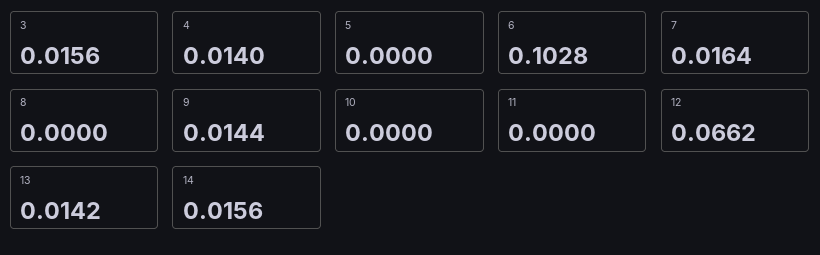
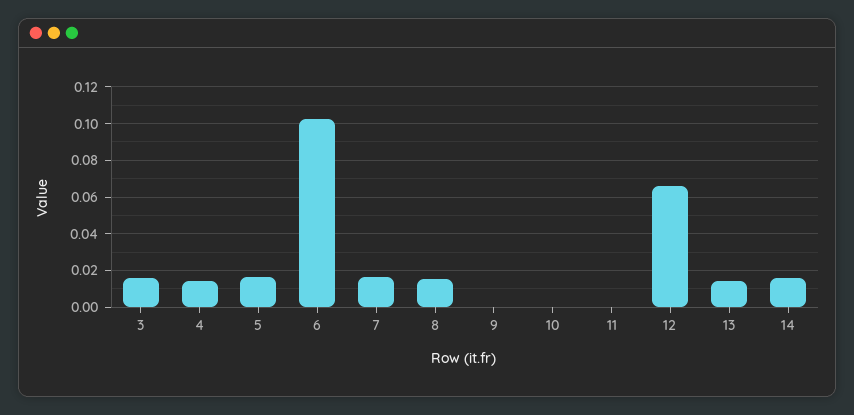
  {
    "3": 0.0156,
    "4": 0.014,
-   "5": 0,
+   "5": 0.015,
    "6": 0.1028,
    "7": 0.0164,
-   "8": 0,
+   "8": 0.015,
-   "9": 0.0144,
+   "9": 0,
    "10": 0,
    "11": 0,
    "12": 0.0662,
    "13": 0.0142,
    "14": 0.0156
  }

